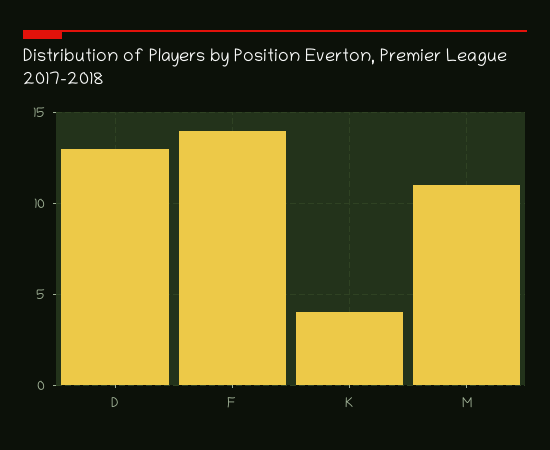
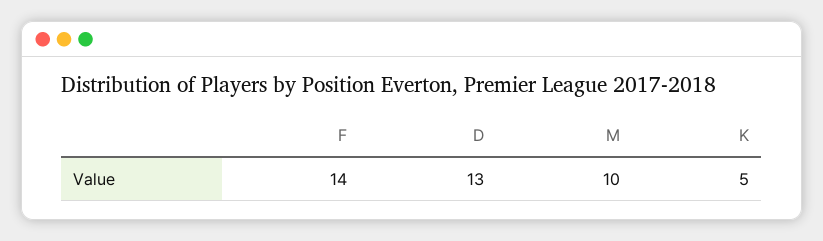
  {
    "D": 13,
    "F": 14,
-   "K": 4,
+   "K": 5,
-   "M": 11
+   "M": 10
  }

